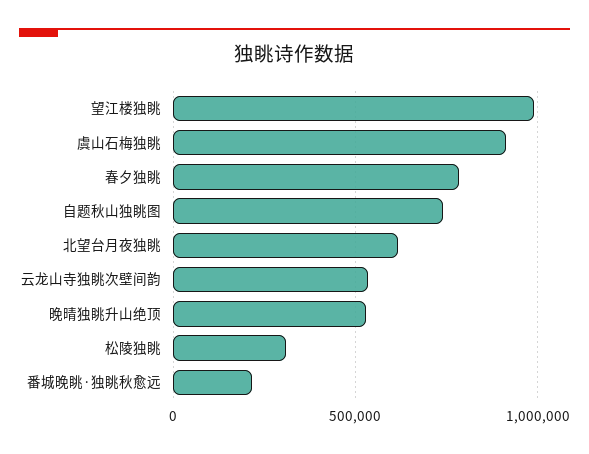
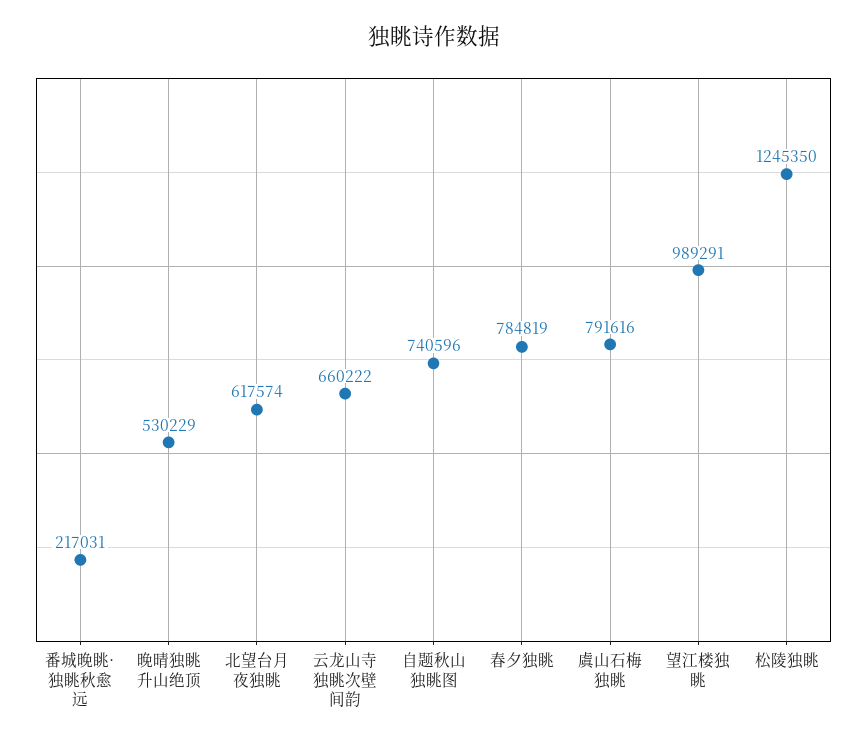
  {
    "望江楼独眺": 989291,
-   "虞山石梅独眺": 900000,
+   "虞山石梅独眺": 791616,
    "春夕独眺": 784819,
    "自题秋山独眺图": 740596,
    "北望台月夜独眺": 617574,
-   "云龙山寺独眺次壁间韵": 550000,
+   "云龙山寺独眺次壁间韵": 660222,
    "晚晴独眺升山绝顶": 530229,
-   "松陵独眺": 300000,
+   "松陵独眺": 1245350,
    "番城晚眺·独眺秋愈远": 217031
  }

